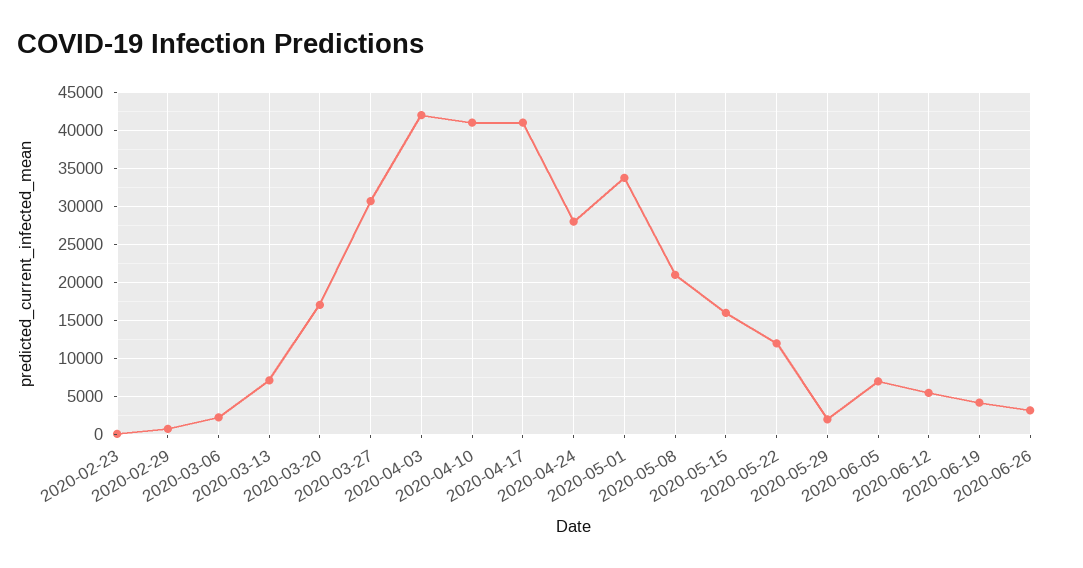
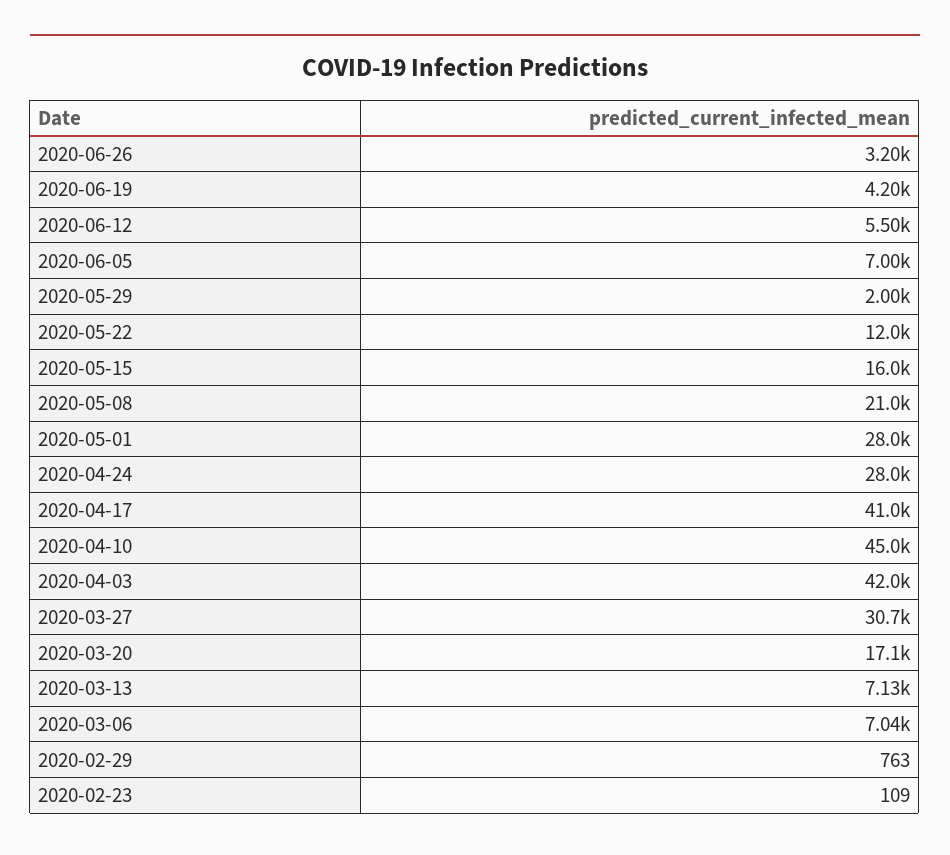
  {
    "2020-02-23": 109,
    "2020-02-29": 763,
-   "2020-03-06": 2000,
+   "2020-03-06": 7040,
    "2020-03-13": 7130,
    "2020-03-20": 17100,
    "2020-03-27": 30700,
    "2020-04-03": 42000,
-   "2020-04-10": 41000,
+   "2020-04-10": 45000,
    "2020-04-17": 41000,
    "2020-04-24": 28000,
-   "2020-05-01": 34000,
+   "2020-05-01": 28000,
    "2020-05-08": 21000,
    "2020-05-15": 16000,
    "2020-05-22": 12000,
    "2020-05-29": 2000,
    "2020-06-05": 7000,
    "2020-06-12": 5500,
    "2020-06-19": 4200,
    "2020-06-26": 3200
  }

